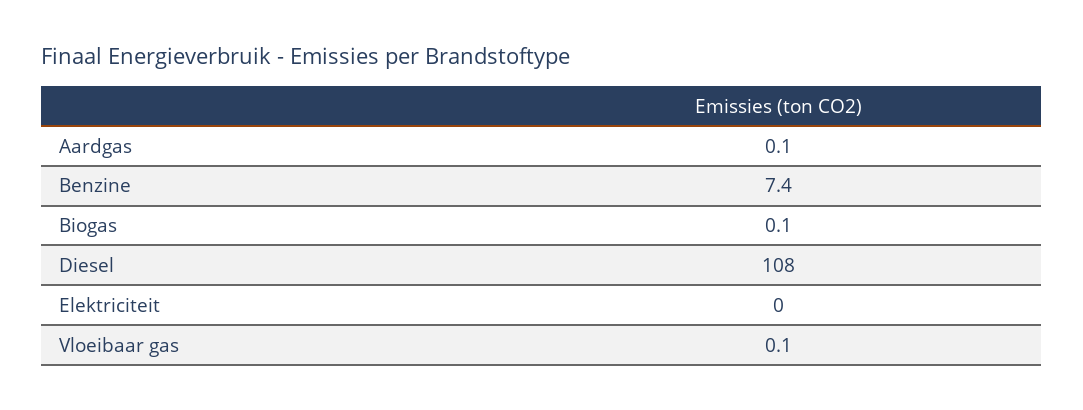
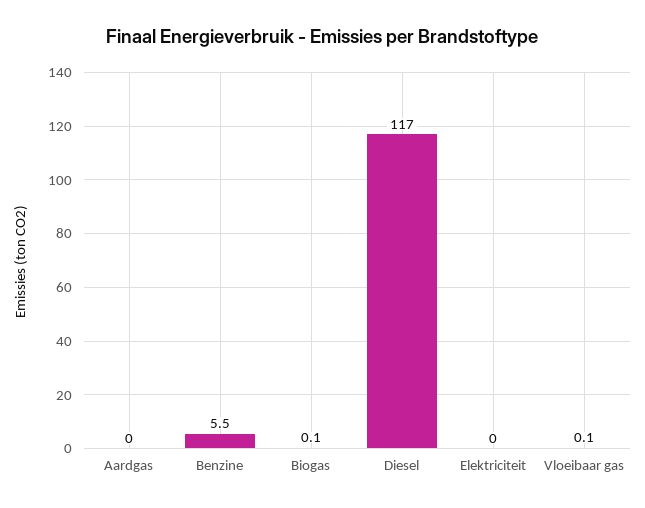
  {
-   "Aardgas": 0.1,
+   "Aardgas": 0,
-   "Benzine": 7.4,
+   "Benzine": 5.5,
    "Biogas": 0.1,
-   "Diesel": 108,
+   "Diesel": 117,
    "Elektriciteit": 0,
    "Vloeibaar gas": 0.1
  }

